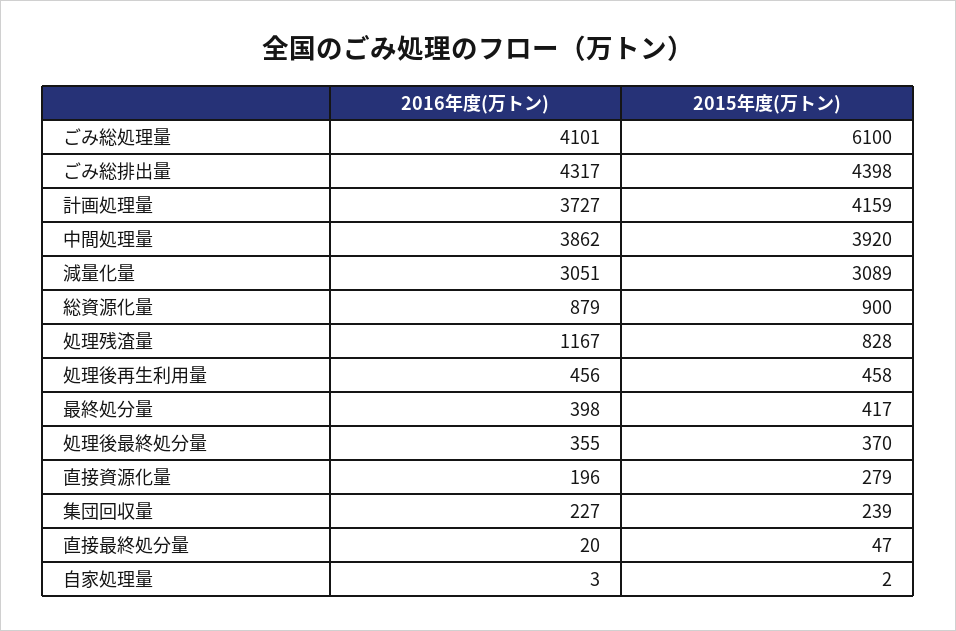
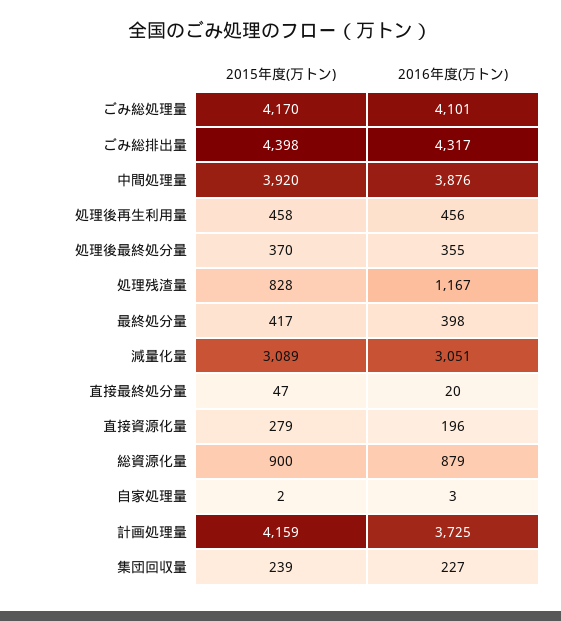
  {
    "2016年度(万トン)": {
      "ごみ総処理量": 4101,
      "ごみ総排出量": 4317,
-     "計画処理量": 3727,
+     "計画処理量": 3725,
-     "中間処理量": 3862,
+     "中間処理量": 3876,
      "減量化量": 3051,
      "総資源化量": 879,
      "処理残渣量": 1167,
      "処理後再生利用量": 456,
      "最終処分量": 398,
      "処理後最終処分量": 355,
      "直接資源化量": 196,
      "集団回収量": 227,
      "直接最終処分量": 20,
      "自家処理量": 3
    },
    "2015年度(万トン)": {
-     "ごみ総処理量": 6100,
+     "ごみ総処理量": 4170,
      "ごみ総排出量": 4398,
      "計画処理量": 4159,
      "中間処理量": 3920,
      "減量化量": 3089,
      "総資源化量": 900,
      "処理残渣量": 828,
      "処理後再生利用量": 458,
      "最終処分量": 417,
      "処理後最終処分量": 370,
      "直接資源化量": 279,
      "集団回収量": 239,
      "直接最終処分量": 47,
      "自家処理量": 2
    }
  }

